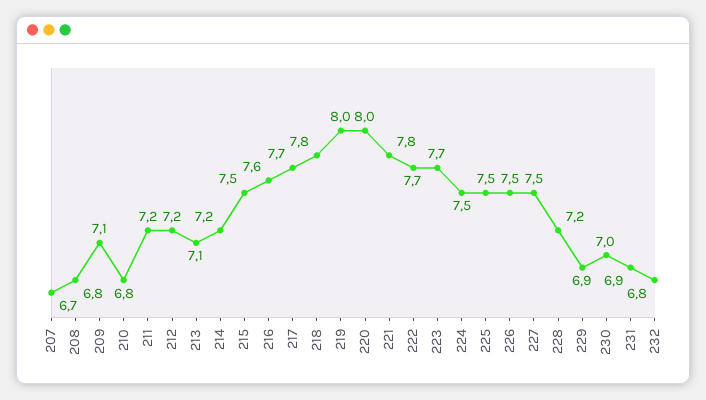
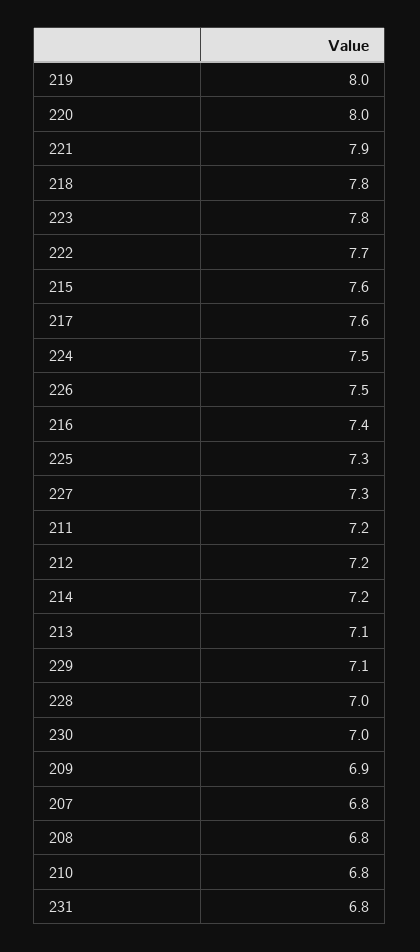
  {
-   "207": 6.7,
+   "207": 6.8,
    "208": 6.8,
-   "209": 7.1,
+   "209": 6.9,
    "210": 6.8,
    "211": 7.2,
    "212": 7.2,
    "213": 7.1,
    "214": 7.2,
-   "215": 7.5,
+   "215": 7.6,
-   "216": 7.6,
+   "216": 7.4,
-   "217": 7.7,
+   "217": 7.6,
    "218": 7.8,
    "219": 8,
    "220": 8,
-   "221": 7.8,
+   "221": 7.9,
    "222": 7.7,
-   "223": 7.7,
+   "223": 7.8,
    "224": 7.5,
-   "225": 7.5,
+   "225": 7.3,
    "226": 7.5,
-   "227": 7.5,
+   "227": 7.3,
-   "228": 7.2,
+   "228": 7,
-   "229": 6.9,
+   "229": 7.1,
    "230": 7,
-   "231": 6.9,
+   "231": 6.8
-   "232": 6.8
  }

